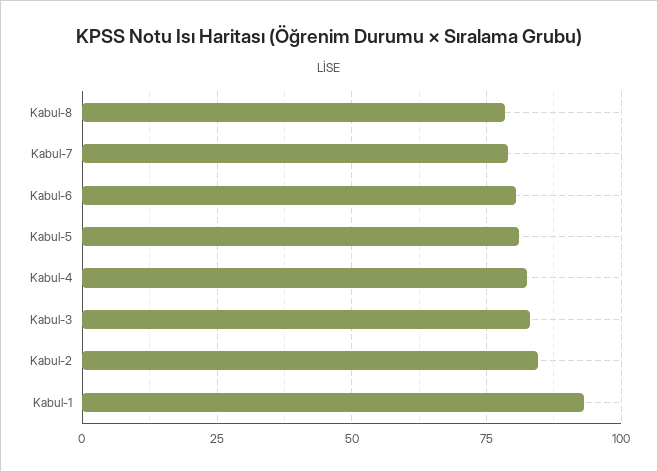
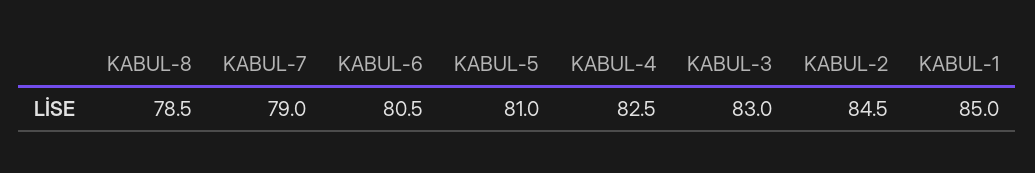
  {
    "Kabul-8": 78.5,
    "Kabul-7": 79,
    "Kabul-6": 80.5,
    "Kabul-5": 81,
    "Kabul-4": 82.5,
    "Kabul-3": 83,
    "Kabul-2": 84.5,
-   "Kabul-1": 92.5
+   "Kabul-1": 85
  }

